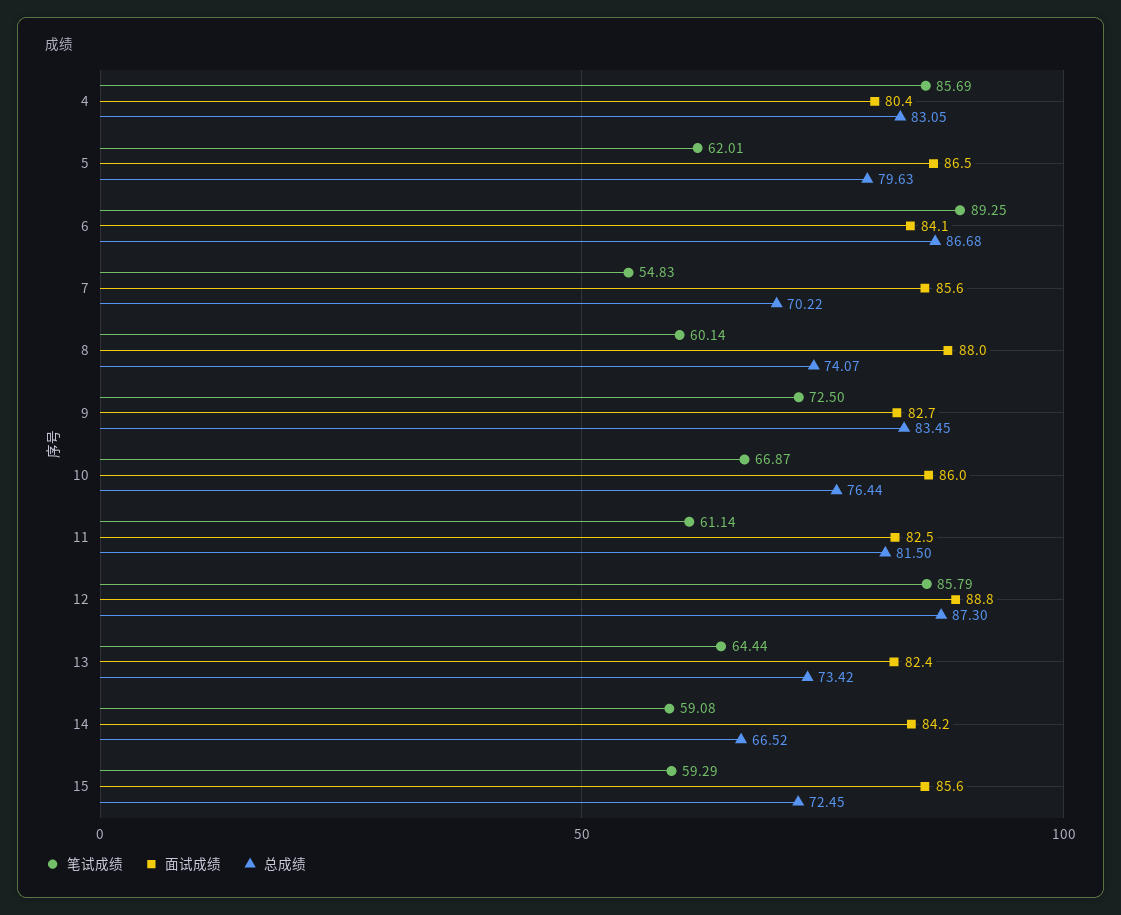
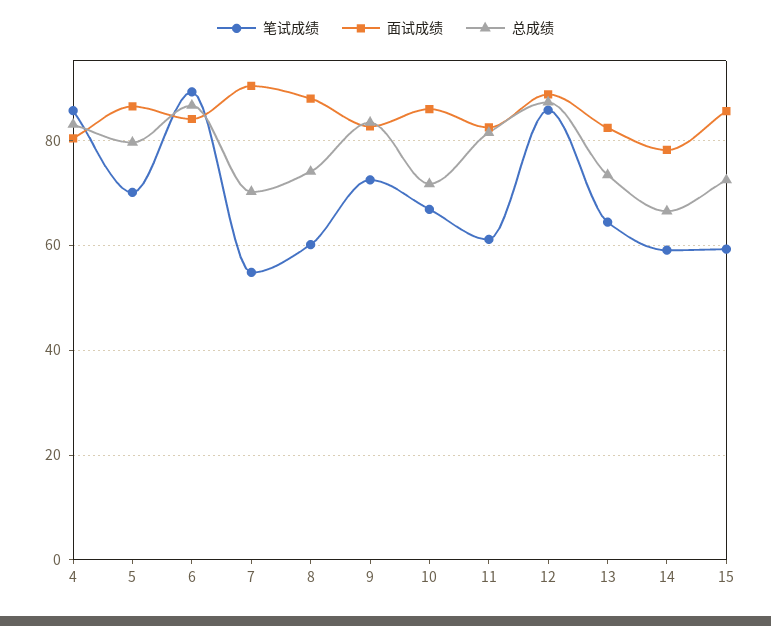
  {
    "笔试成绩": {
      "4": 85.69,
-     "5": 62.01,
+     "5": 70,
      "6": 89.25,
      "7": 54.83,
      "8": 60.14,
      "9": 72.5,
      "10": 66.87,
      "11": 61.14,
      "12": 85.79,
      "13": 64.44,
      "14": 59.08,
      "15": 59.29
    },
    "面试成绩": {
      "4": 80.4,
      "5": 86.5,
      "6": 84.1,
-     "7": 85.6,
+     "7": 90,
      "8": 88,
      "9": 82.7,
      "10": 86,
      "11": 82.5,
      "12": 88.8,
      "13": 82.4,
-     "14": 84.2,
+     "14": 78,
      "15": 85.6
    },
    "总成绩": {
      "4": 83.05,
      "5": 79.63,
      "6": 86.68,
      "7": 70.22,
      "8": 74.07,
      "9": 83.45,
-     "10": 76.44,
+     "10": 72,
      "11": 81.5,
      "12": 87.3,
      "13": 73.42,
      "14": 66.52,
      "15": 72.45
    }
  }

